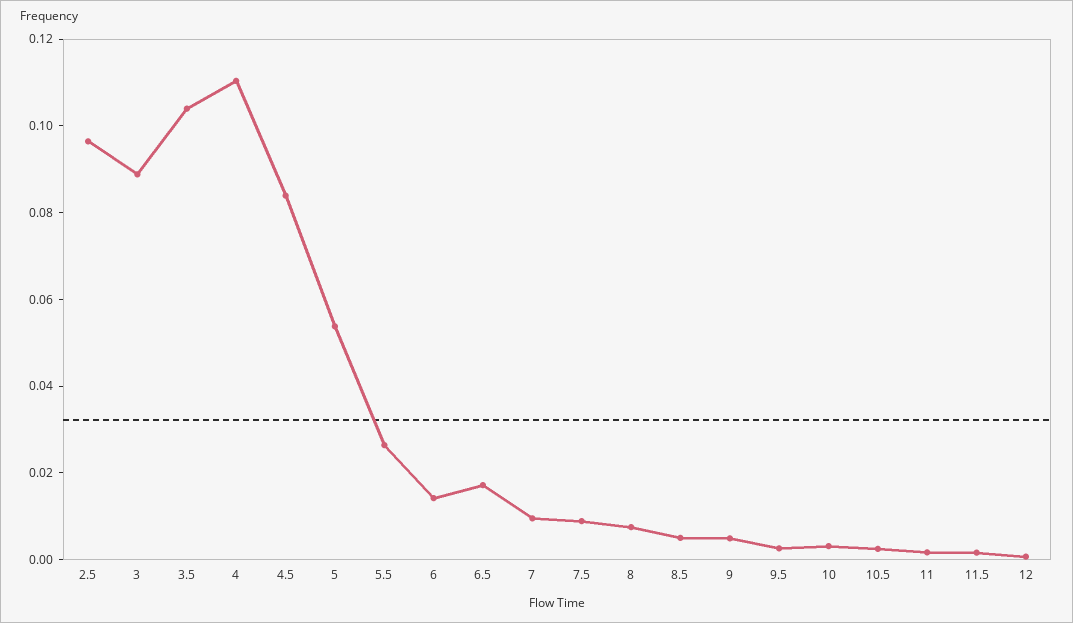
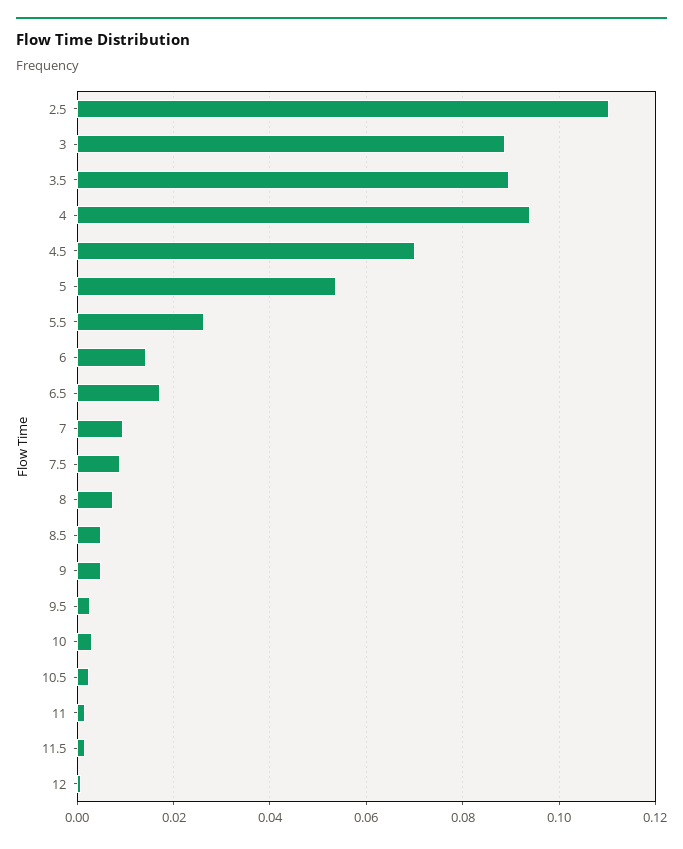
  {
-   "2.5": 0.095,
+   "2.5": 0.11,
    "3": 0.088,
-   "3.5": 0.105,
+   "3.5": 0.09,
-   "4": 0.11,
+   "4": 0.094,
-   "4.5": 0.085,
+   "4.5": 0.07,
    "5": 0.054,
    "5.5": 0.026,
    "6": 0.014,
    "6.5": 0.018,
    "7": 0.01,
    "7.5": 0.008,
    "8": 0.008,
    "8.5": 0.006,
    "9": 0.004,
    "9.5": 0.002,
    "10": 0.004,
    "10.5": 0.002,
    "11": 0.002,
    "11.5": 0.002,
    "12": 0
  }

